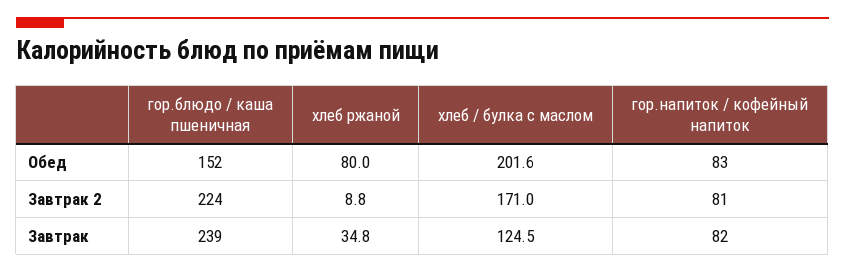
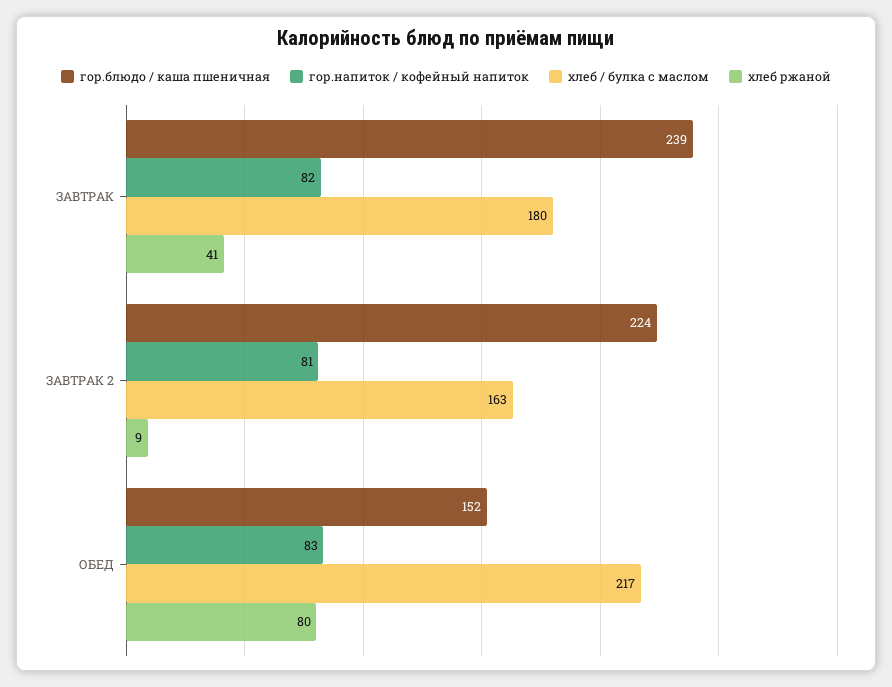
  {
    "гор.блюдо / каша пшеничная": {
      "Обед": 152,
      "Завтрак 2": 224,
      "Завтрак": 239
    },
    "хлеб ржаной": {
      "Обед": 80,
      "Завтрак 2": 8.8,
-     "Завтрак": 34.8
+     "Завтрак": 41
    },
    "хлеб / булка с маслом": {
-     "Обед": 201.6,
+     "Обед": 217,
-     "Завтрак 2": 171,
+     "Завтрак 2": 163,
-     "Завтрак": 124.5
+     "Завтрак": 180
    },
    "гор.напиток / кофейный напиток": {
      "Обед": 83,
      "Завтрак 2": 81,
      "Завтрак": 82
    }
  }

